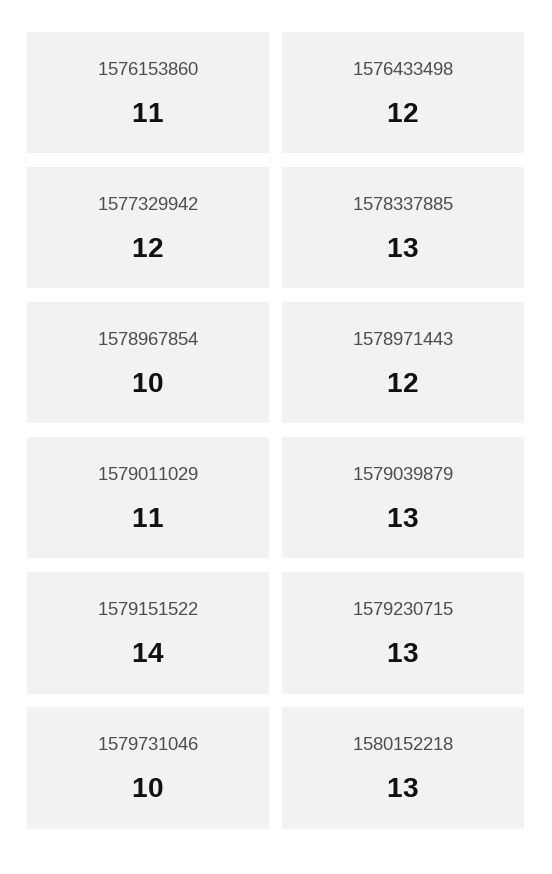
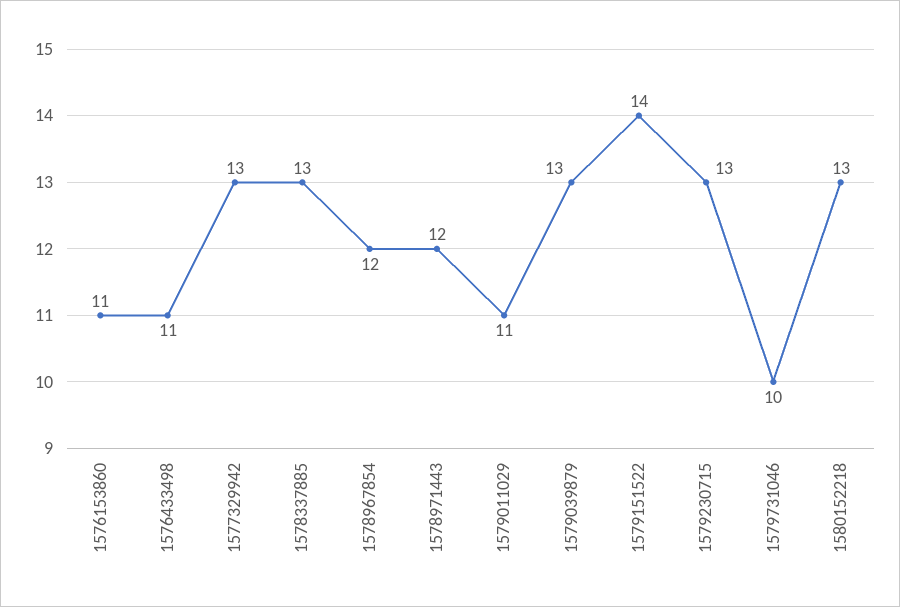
  {
    "1576153860": 11,
-   "1576433498": 12,
+   "1576433498": 11,
-   "1577329942": 12,
+   "1577329942": 13,
    "1578337885": 13,
-   "1578967854": 10,
+   "1578967854": 12,
    "1578971443": 12,
    "1579011029": 11,
    "1579039879": 13,
    "1579151522": 14,
    "1579230715": 13,
    "1579731046": 10,
    "1580152218": 13
  }

